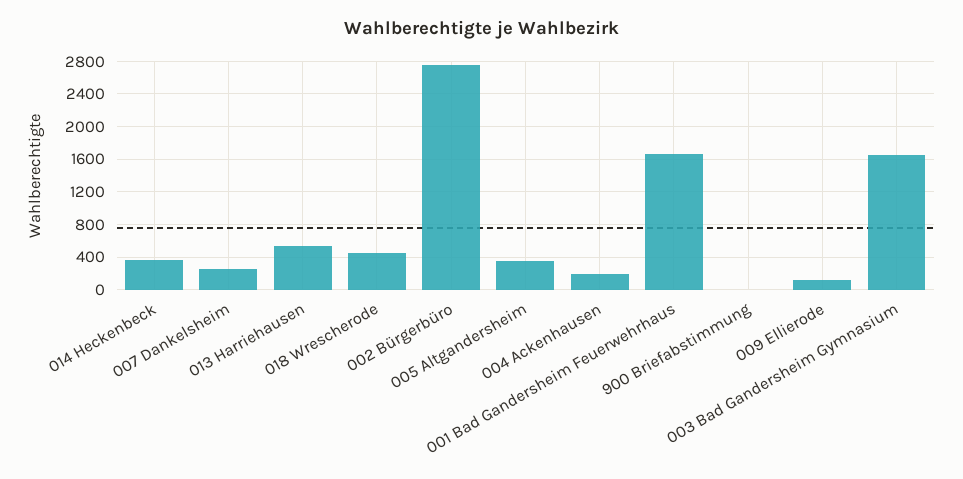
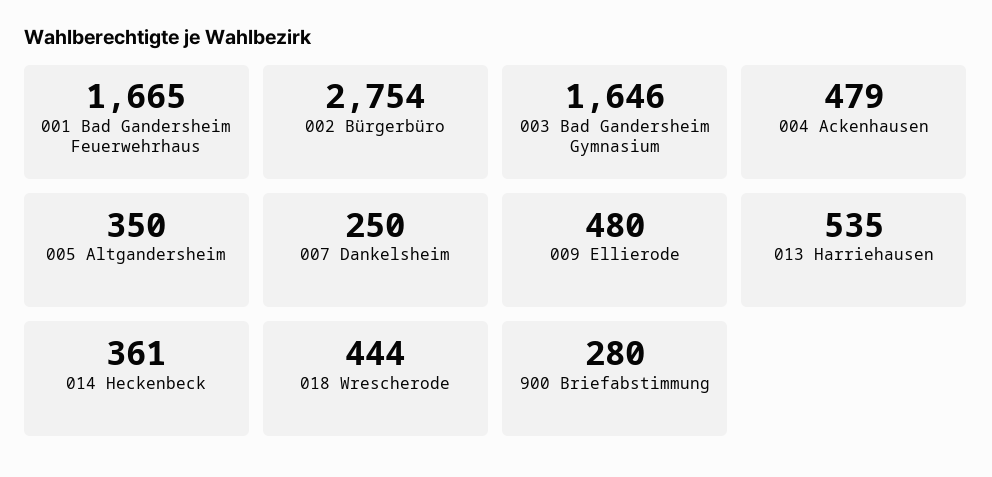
  {
    "014 Heckenbeck": 361,
    "007 Dankelsheim": 250,
    "013 Harriehausen": 535,
    "018 Wrescherode": 444,
    "002 Bürgerbüro": 2754,
    "005 Altgandersheim": 350,
-   "004 Ackenhausen": 200,
+   "004 Ackenhausen": 479,
    "001 Bad Gandersheim Feuerwehrhaus": 1665,
-   "900 Briefabstimmung": 0,
+   "900 Briefabstimmung": 280,
-   "009 Ellierode": 100,
+   "009 Ellierode": 480,
    "003 Bad Gandersheim Gymnasium": 1646
  }

